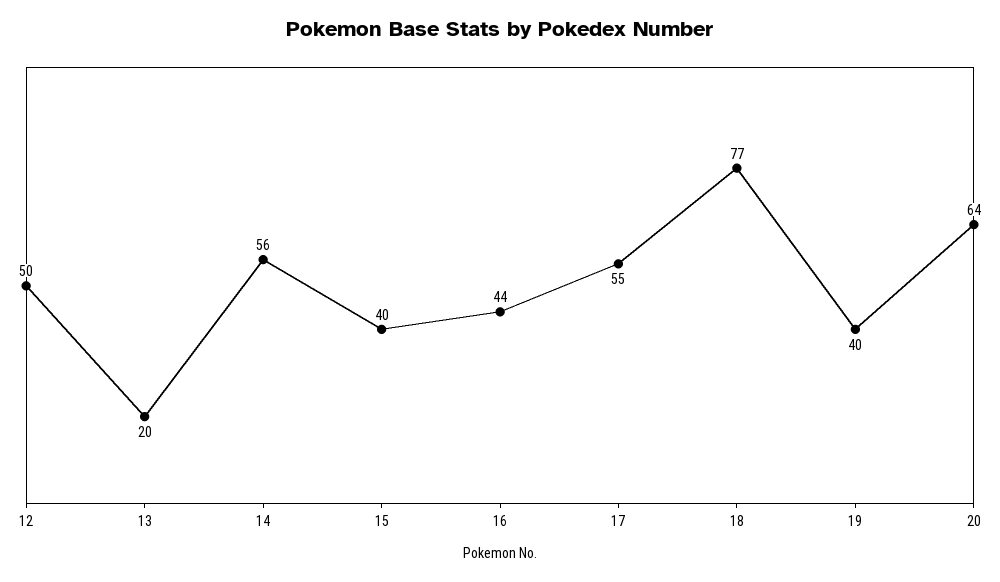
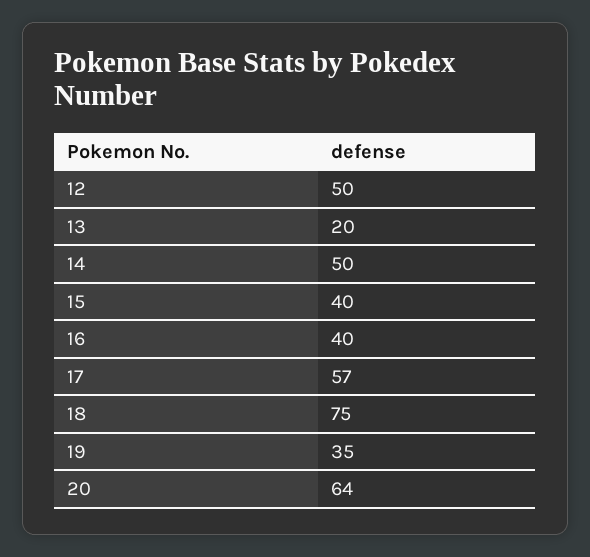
  {
    "12": 50,
    "13": 20,
-   "14": 56,
+   "14": 50,
    "15": 40,
-   "16": 44,
+   "16": 40,
-   "17": 55,
+   "17": 57,
-   "18": 77,
+   "18": 75,
-   "19": 40,
+   "19": 35,
    "20": 64
  }

